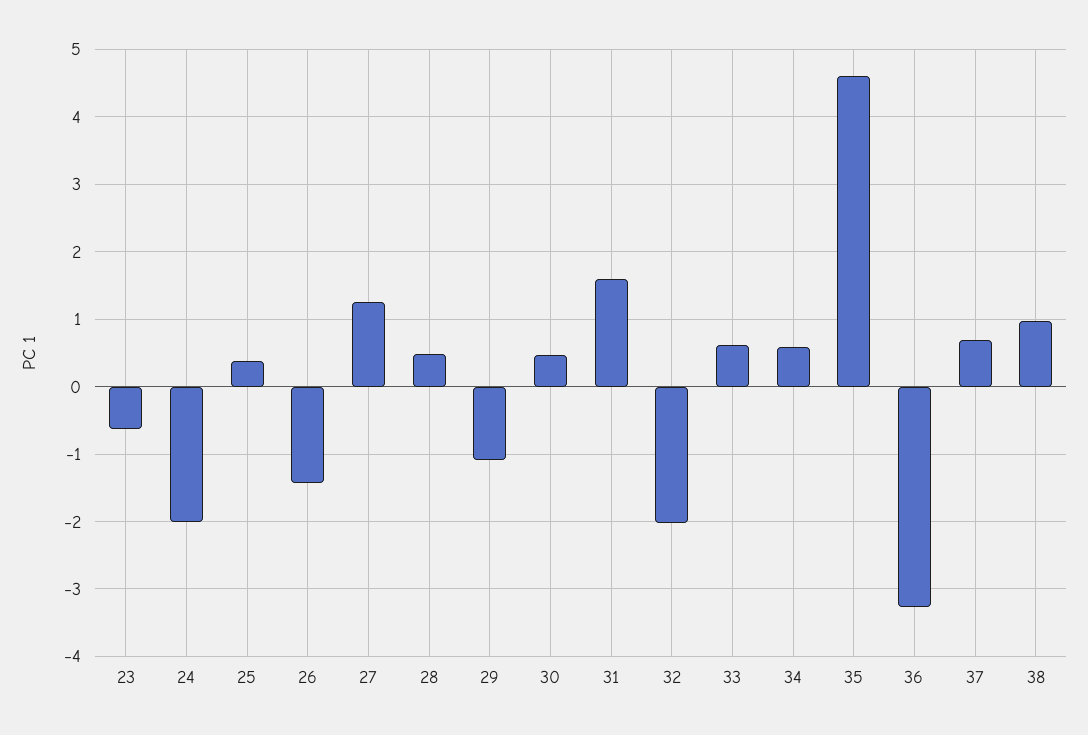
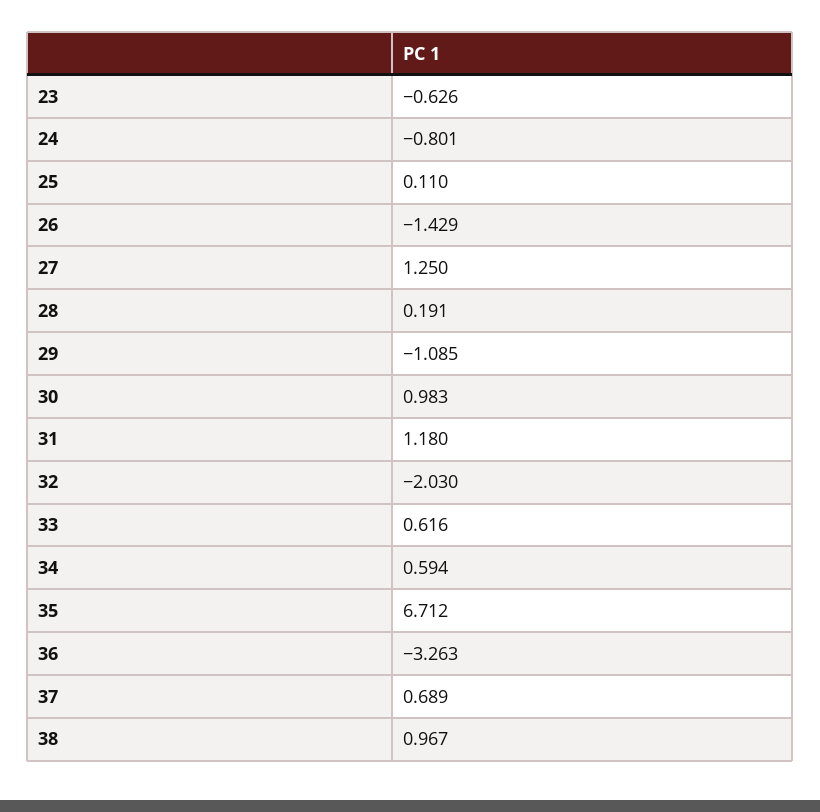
  {
    "23": -0.626,
-   "24": -2,
+   "24": -0.801,
-   "25": 0.4,
+   "25": 0.11,
    "26": -1.429,
    "27": 1.25,
-   "28": 0.5,
+   "28": 0.191,
    "29": -1.085,
-   "30": 0.5,
+   "30": 0.983,
-   "31": 1.6,
+   "31": 1.18,
    "32": -2.03,
    "33": 0.616,
    "34": 0.594,
-   "35": 4.6,
+   "35": 6.712,
    "36": -3.263,
    "37": 0.689,
    "38": 0.967
  }

